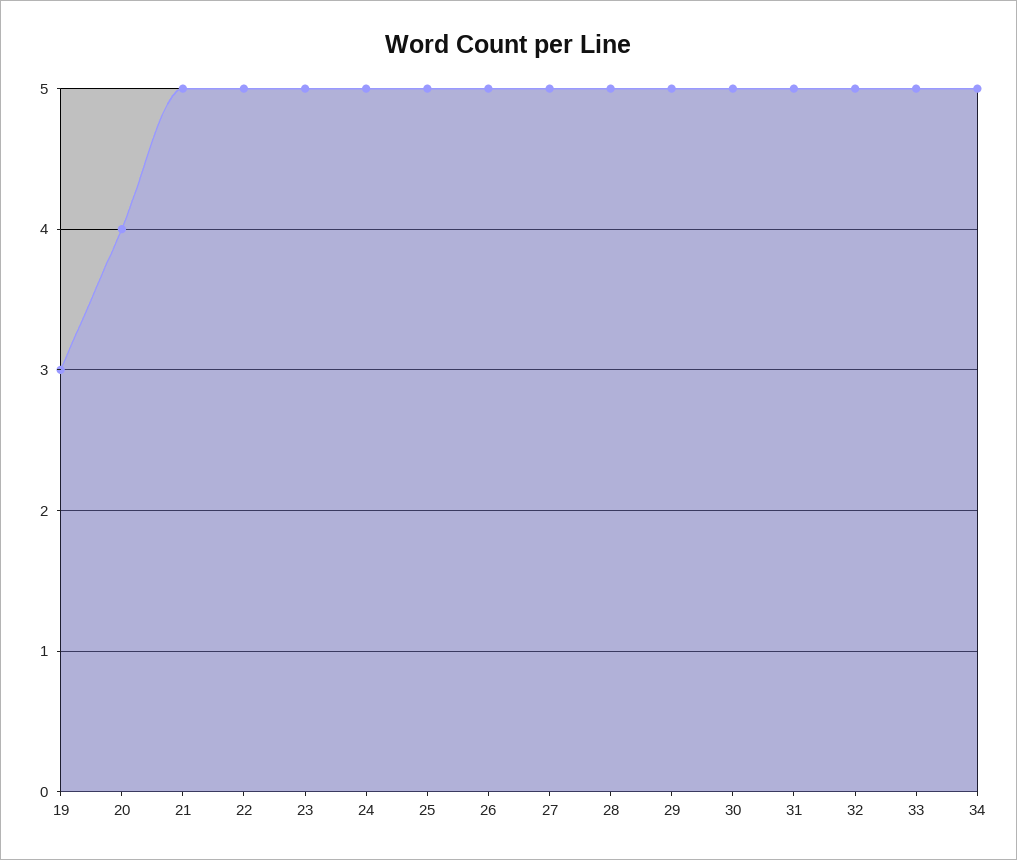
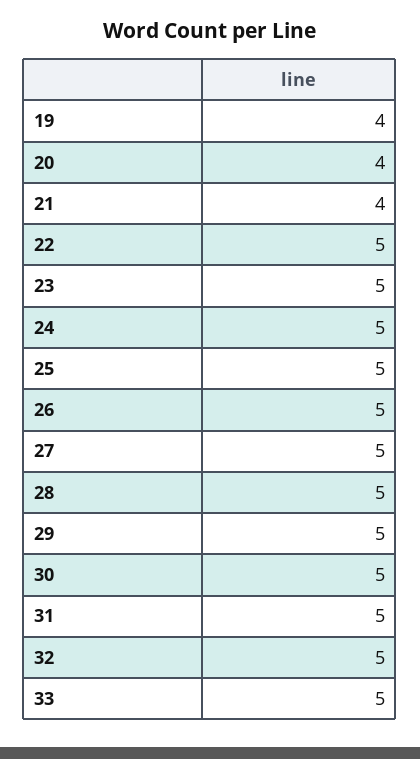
  {
-   "19": 3,
+   "19": 4,
    "20": 4,
-   "21": 5,
+   "21": 4,
    "22": 5,
    "23": 5,
    "24": 5,
    "25": 5,
    "26": 5,
    "27": 5,
    "28": 5,
    "29": 5,
    "30": 5,
    "31": 5,
    "32": 5,
-   "33": 5,
+   "33": 5
-   "34": 5
  }

